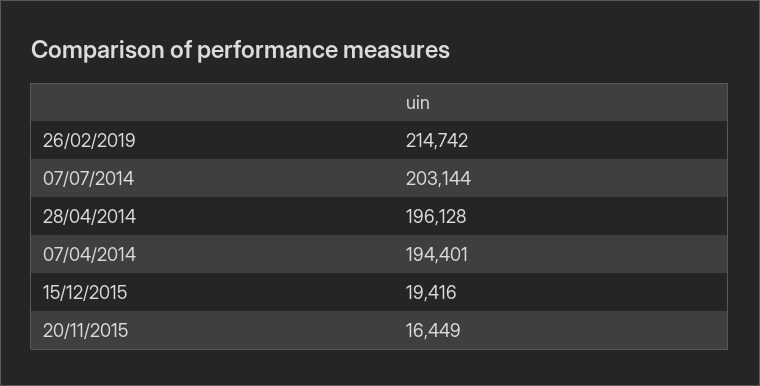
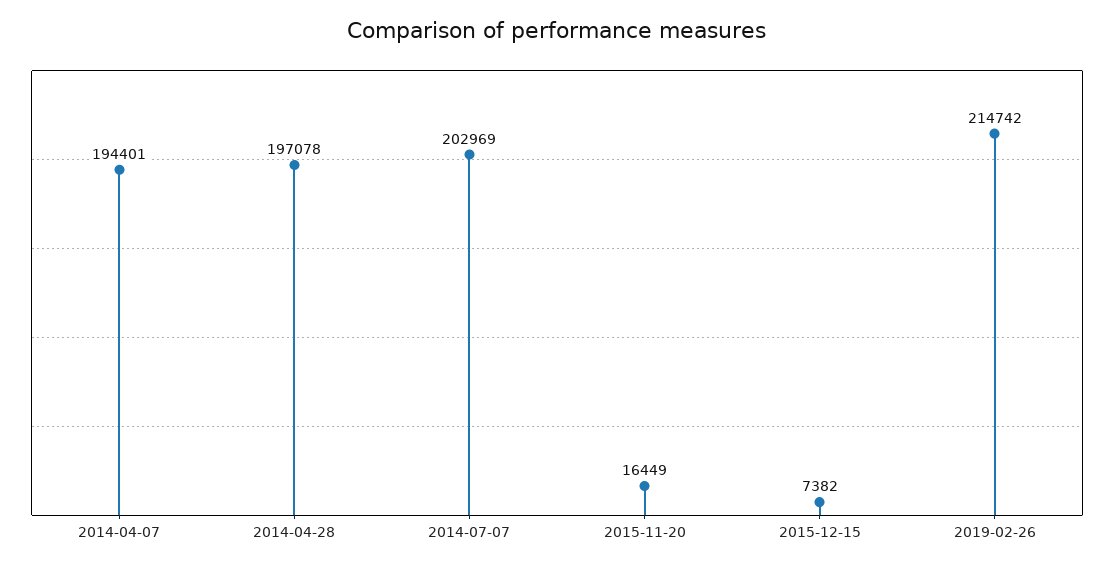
  {
    "26/02/2019": 214742,
-   "07/07/2014": 203144,
+   "07/07/2014": 202969,
-   "28/04/2014": 196128,
+   "28/04/2014": 197078,
    "07/04/2014": 194401,
-   "15/12/2015": 19416,
+   "15/12/2015": 7382,
    "20/11/2015": 16449
  }

